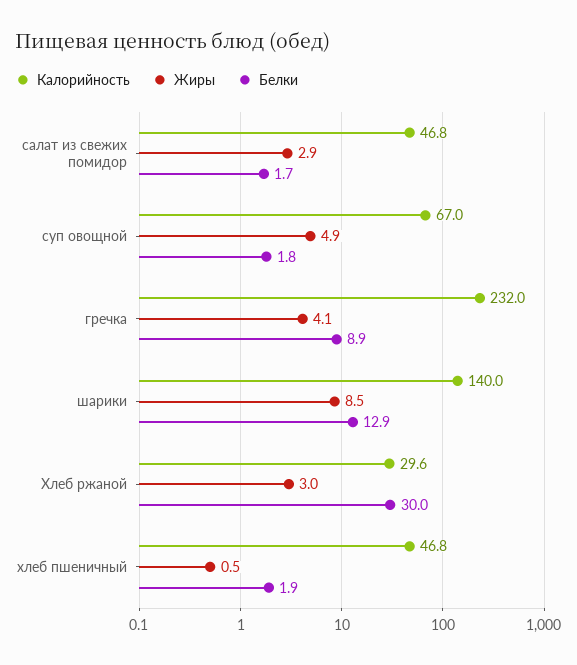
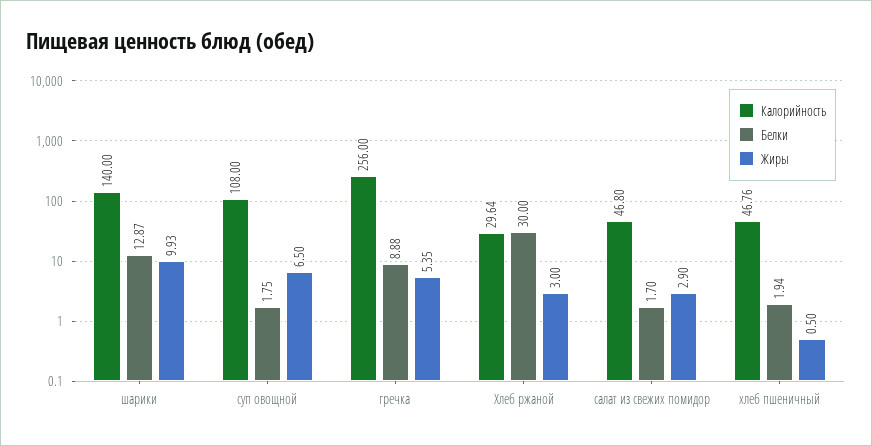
  {
    "Калорийность": {
      "салат из свежих помидор": 46.8,
-     "суп овощной": 67,
+     "суп овощной": 108,
-     "гречка": 232,
+     "гречка": 256,
      "шарики": 140,
      "Хлеб ржаной": 29.64,
      "хлеб пшеничный": 46.76
    },
    "Жиры": {
      "салат из свежих помидор": 2.9,
-     "суп овощной": 4.9,
+     "суп овощной": 6.5,
-     "гречка": 4.1,
+     "гречка": 5.35,
-     "шарики": 8.5,
+     "шарики": 9.93,
      "Хлеб ржаной": 3,
      "хлеб пшеничный": 0.5
    },
    "Белки": {
      "салат из свежих помидор": 1.7,
      "суп овощной": 1.75,
      "гречка": 8.88,
      "шарики": 12.87,
      "Хлеб ржаной": 30,
      "хлеб пшеничный": 1.94
    }
  }

